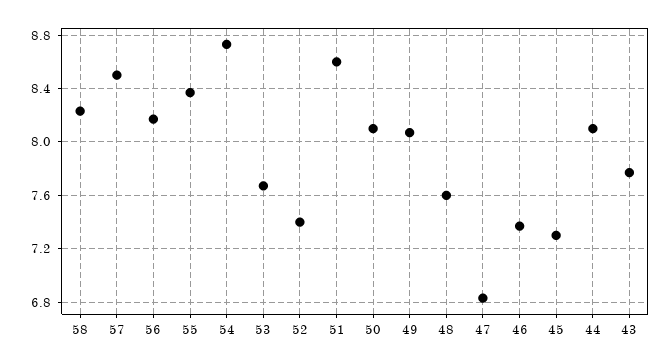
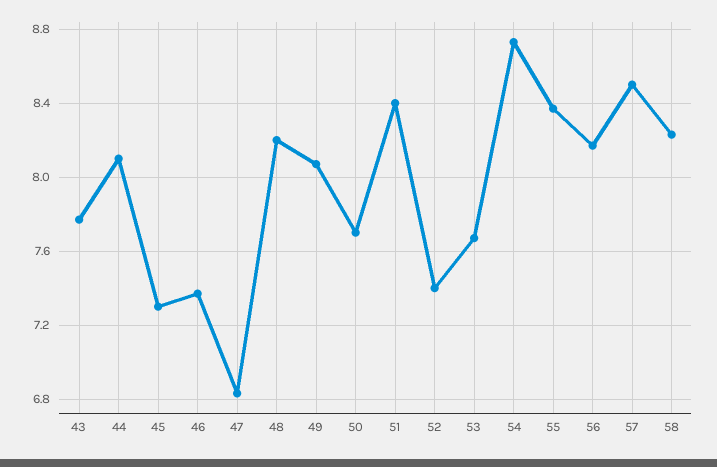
  {
    "58": 8.25,
    "57": 8.5,
    "56": 8.15,
    "55": 8.35,
    "54": 8.75,
    "53": 7.65,
    "52": 7.4,
-   "51": 8.6,
+   "51": 8.4,
-   "50": 8.1,
+   "50": 7.7,
    "49": 8.05,
-   "48": 7.6,
+   "48": 8.2,
    "47": 6.85,
    "46": 7.35,
    "45": 7.3,
    "44": 8.1,
    "43": 7.75
  }

